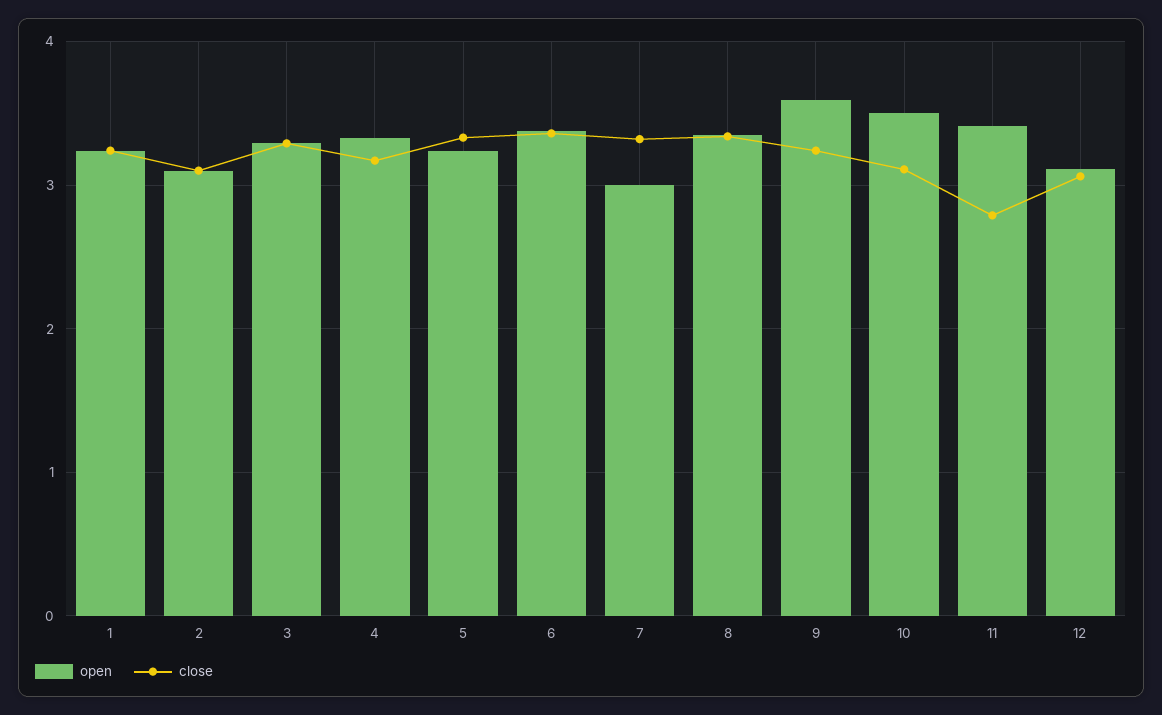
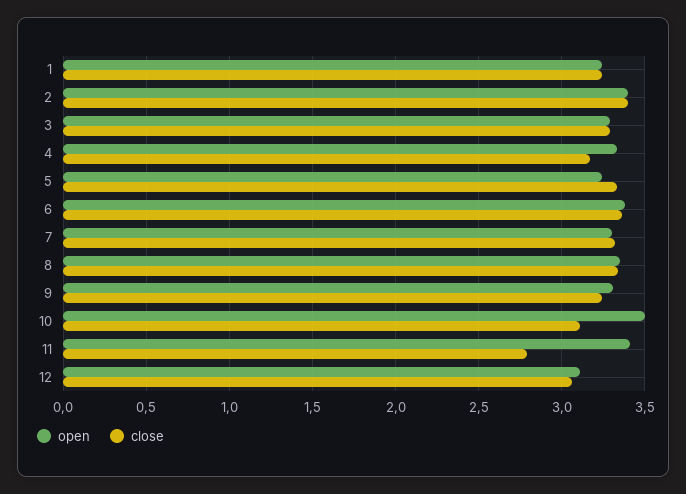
  {
    "open": {
      "1": 3.25,
-     "2": 3.1,
+     "2": 3.4,
      "3": 3.3,
      "4": 3.35,
      "5": 3.25,
      "6": 3.4,
-     "7": 3,
+     "7": 3.3,
      "8": 3.35,
-     "9": 3.6,
+     "9": 3.3,
      "10": 3.5,
      "11": 3.4,
      "12": 3.1
    },
    "close": {
      "1": 3.25,
-     "2": 3.1,
+     "2": 3.4,
      "3": 3.3,
      "4": 3.15,
      "5": 3.35,
      "6": 3.35,
      "7": 3.3,
      "8": 3.35,
      "9": 3.25,
      "10": 3.1,
      "11": 2.8,
      "12": 3.05
    }
  }

